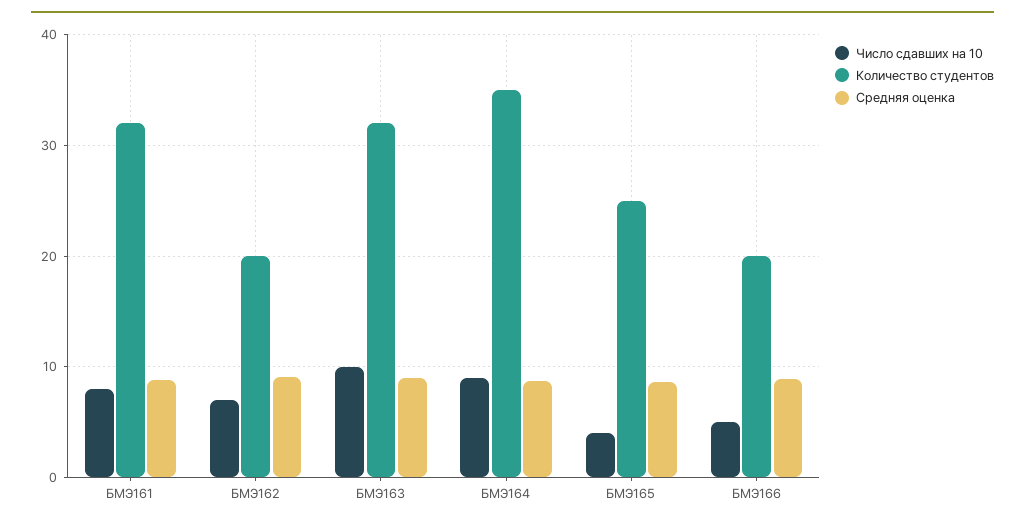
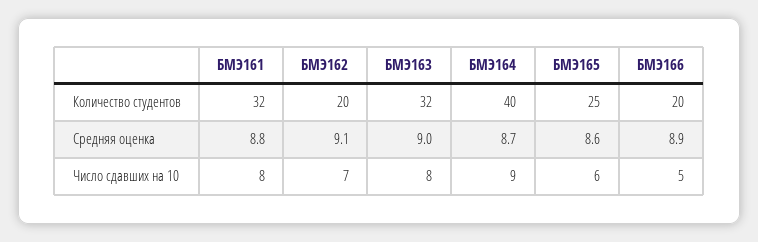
  {
    "Число сдавших на 10": {
      "БМЭ161": 8,
      "БМЭ162": 7,
-     "БМЭ163": 10,
+     "БМЭ163": 8,
      "БМЭ164": 9,
-     "БМЭ165": 4,
+     "БМЭ165": 6,
      "БМЭ166": 5
    },
    "Количество студентов": {
      "БМЭ161": 32,
      "БМЭ162": 20,
      "БМЭ163": 32,
-     "БМЭ164": 35,
+     "БМЭ164": 40,
      "БМЭ165": 25,
      "БМЭ166": 20
    },
    "Средняя оценка": {
      "БМЭ161": 8.8,
      "БМЭ162": 9.1,
      "БМЭ163": 9,
      "БМЭ164": 8.7,
      "БМЭ165": 8.6,
      "БМЭ166": 8.9
    }
  }

